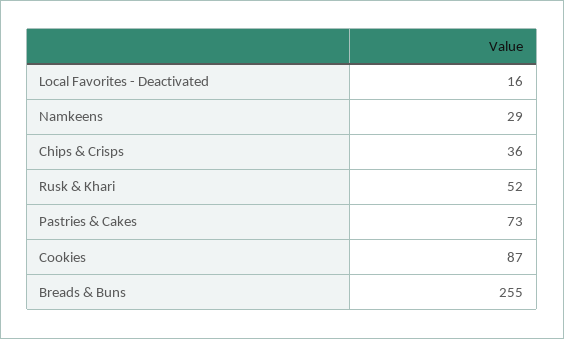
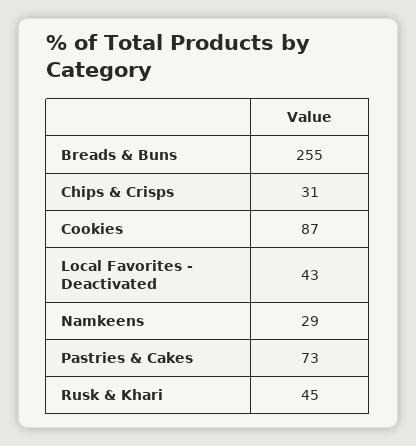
  {
-   "Local Favorites - Deactivated": 16,
+   "Local Favorites - Deactivated": 43,
    "Namkeens": 29,
-   "Chips & Crisps": 36,
+   "Chips & Crisps": 31,
-   "Rusk & Khari": 52,
+   "Rusk & Khari": 45,
    "Pastries & Cakes": 73,
    "Cookies": 87,
    "Breads & Buns": 255
  }

